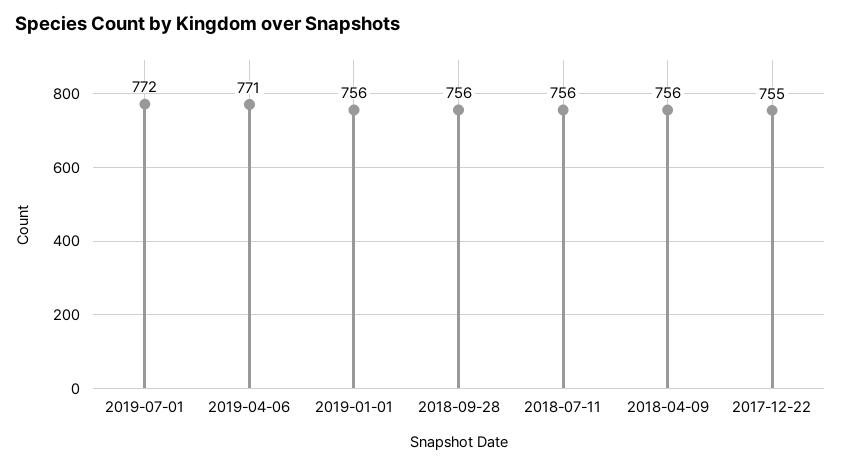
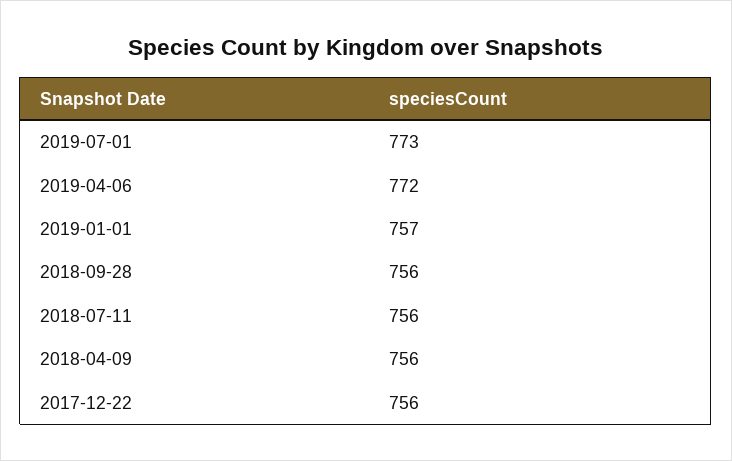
  {
-   "2019-07-01": 772,
+   "2019-07-01": 773,
-   "2019-04-06": 771,
+   "2019-04-06": 772,
-   "2019-01-01": 756,
+   "2019-01-01": 757,
    "2018-09-28": 756,
    "2018-07-11": 756,
    "2018-04-09": 756,
-   "2017-12-22": 755
+   "2017-12-22": 756
  }

